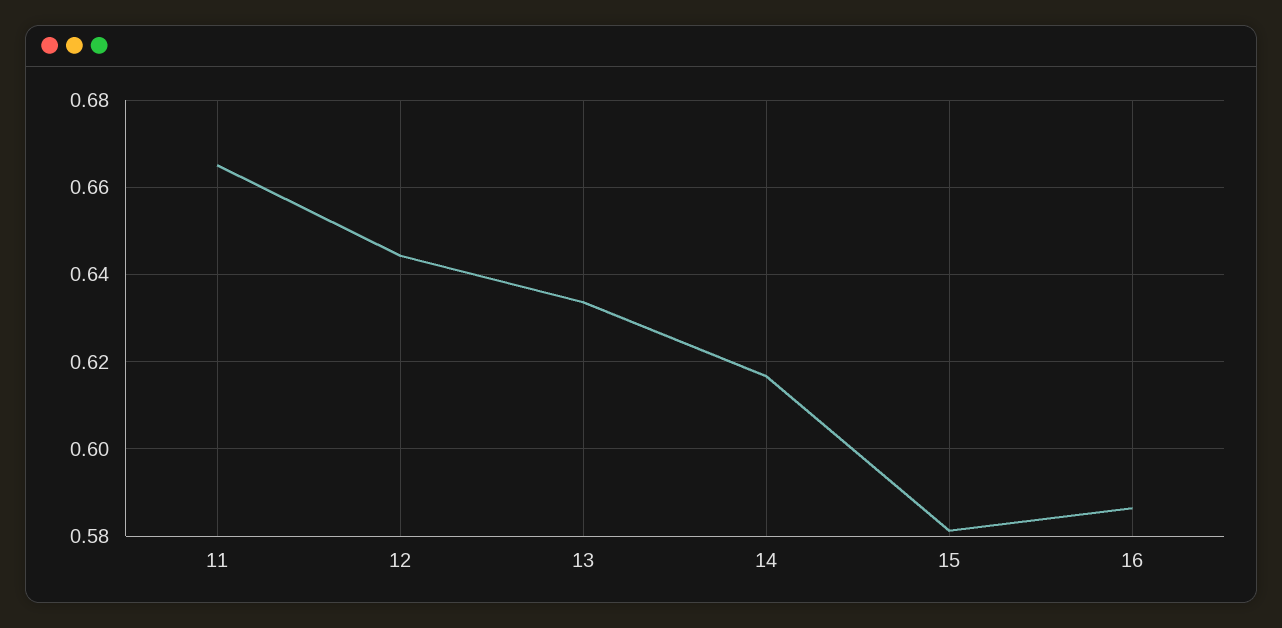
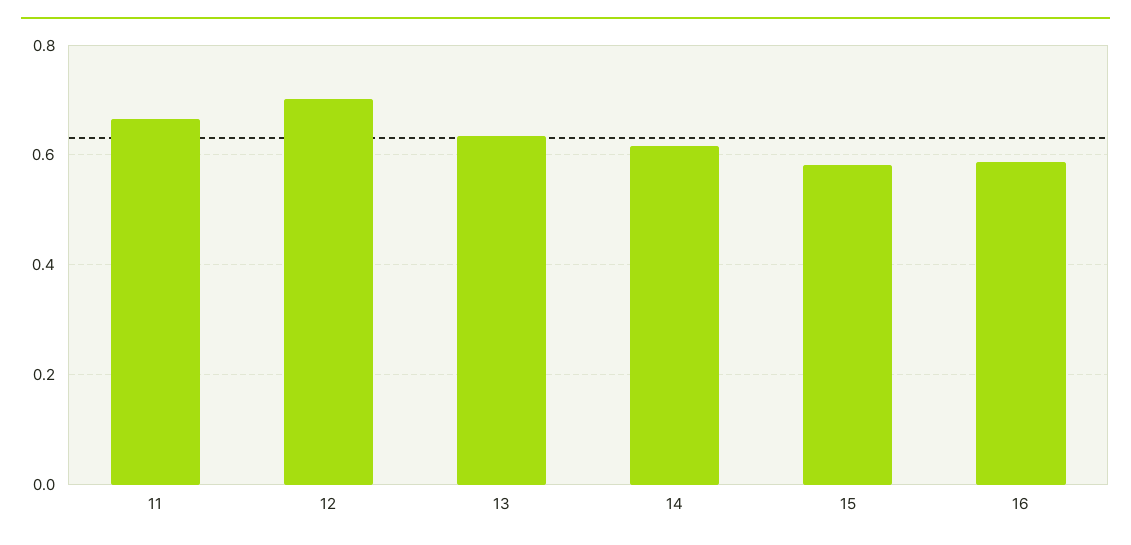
  {
    "11": 0.666,
-   "12": 0.644,
+   "12": 0.7,
    "13": 0.634,
    "14": 0.616,
    "15": 0.582,
    "16": 0.586
  }

